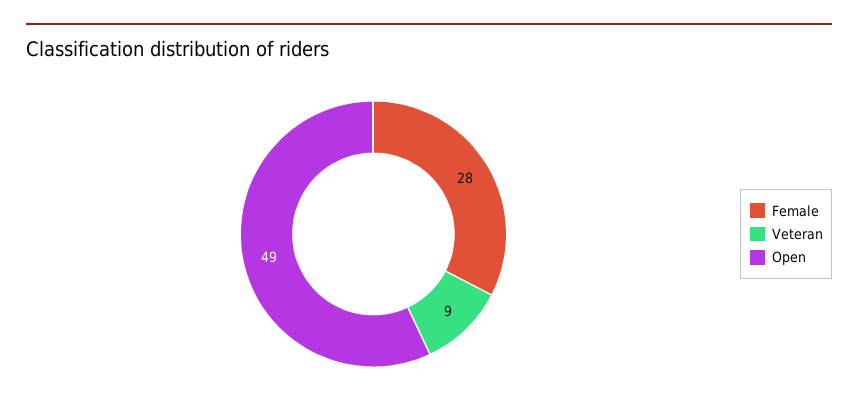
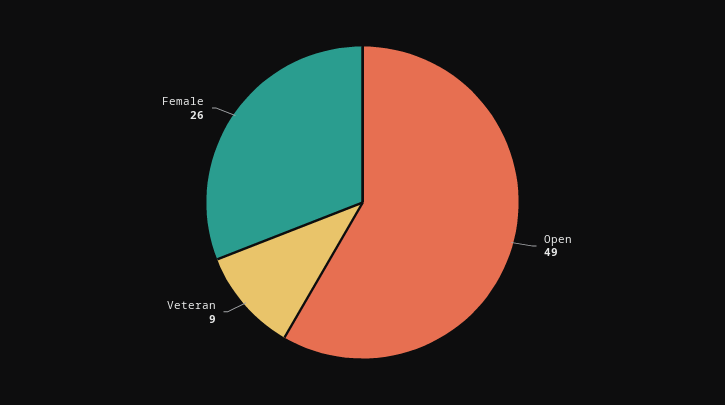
  {
-   "Female": 28,
+   "Female": 26,
    "Veteran": 9,
    "Open": 49
  }

